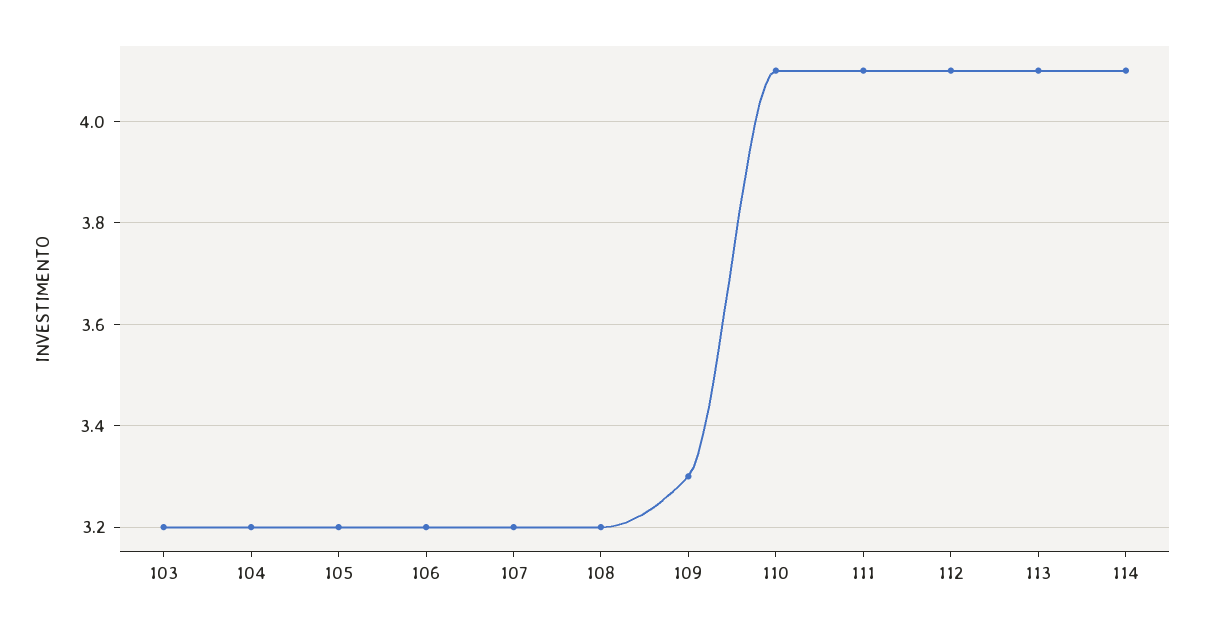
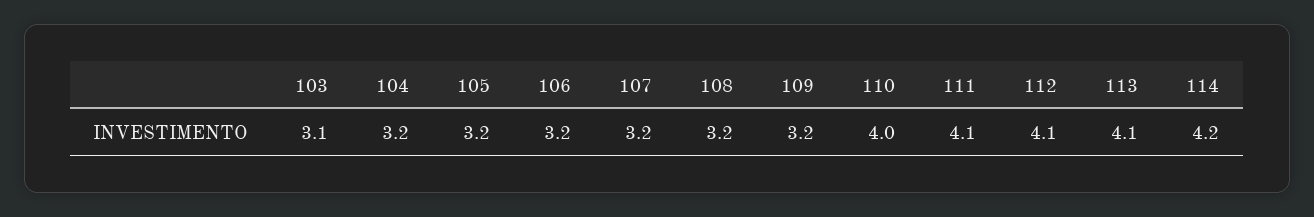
  {
-   "103": 3.2,
+   "103": 3.1,
    "104": 3.2,
    "105": 3.2,
    "106": 3.2,
    "107": 3.2,
    "108": 3.2,
-   "109": 3.3,
+   "109": 3.2,
-   "110": 4.1,
+   "110": 4,
    "111": 4.1,
    "112": 4.1,
    "113": 4.1,
-   "114": 4.1
+   "114": 4.2
  }

